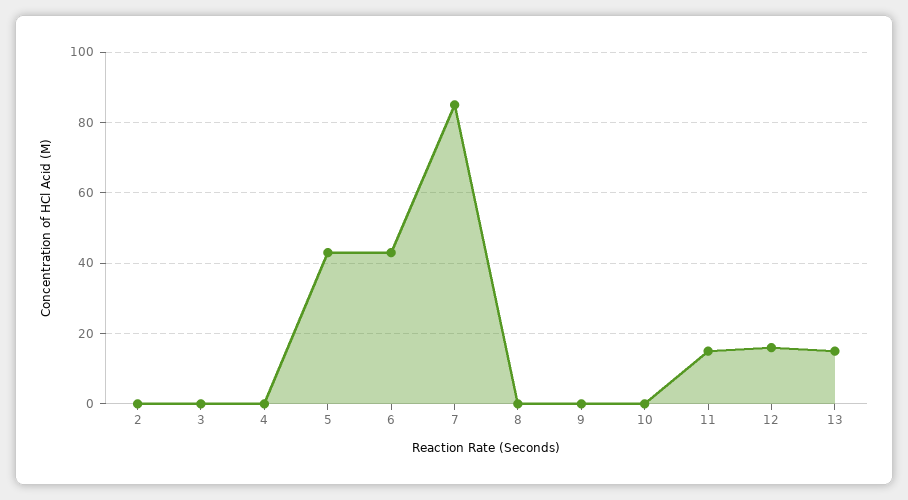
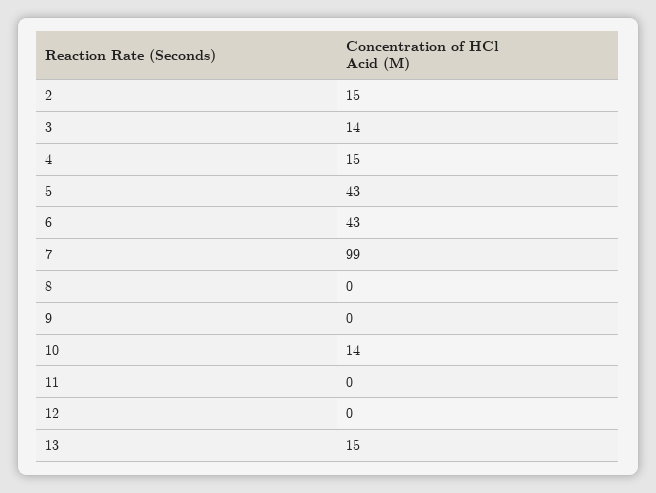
  {
-   "2": 0,
+   "2": 15,
-   "3": 0,
+   "3": 14,
-   "4": 0,
+   "4": 15,
    "5": 43,
    "6": 43,
-   "7": 85,
+   "7": 99,
    "8": 0,
    "9": 0,
-   "10": 0,
+   "10": 14,
-   "11": 15,
+   "11": 0,
-   "12": 15,
+   "12": 0,
    "13": 15
  }

